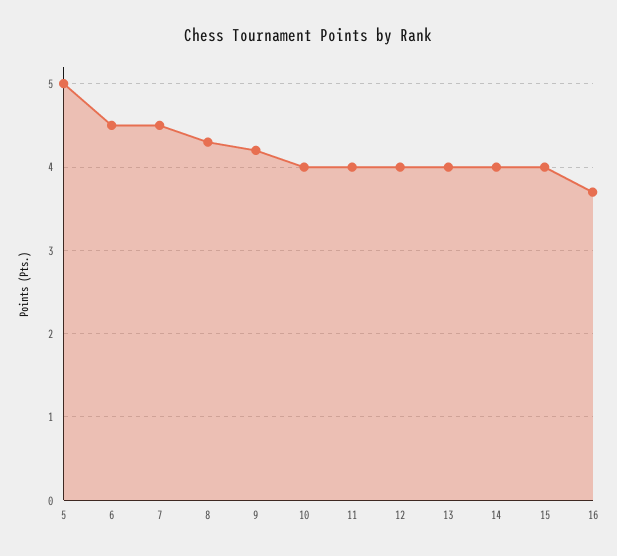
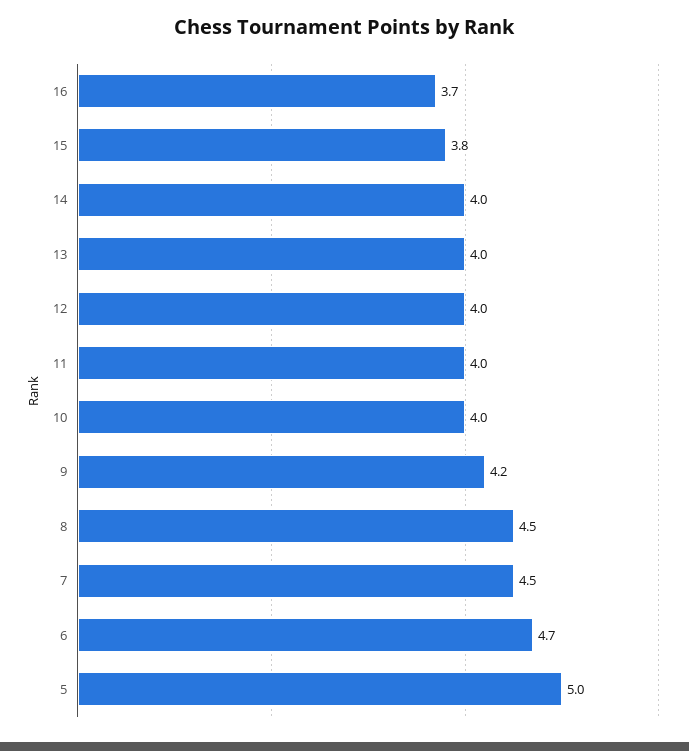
  {
    "5": 5,
-   "6": 4.5,
+   "6": 4.7,
    "7": 4.5,
-   "8": 4.3,
+   "8": 4.5,
    "9": 4.2,
    "10": 4,
    "11": 4,
    "12": 4,
    "13": 4,
    "14": 4,
-   "15": 4,
+   "15": 3.8,
    "16": 3.7
  }

